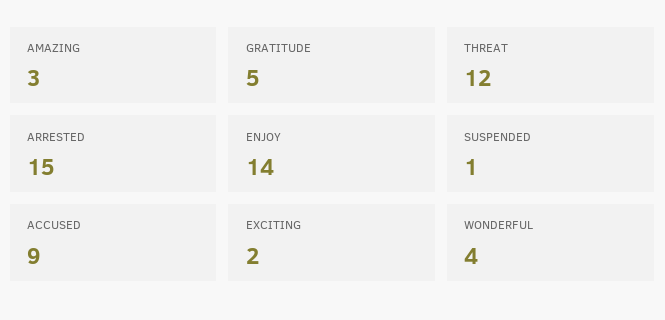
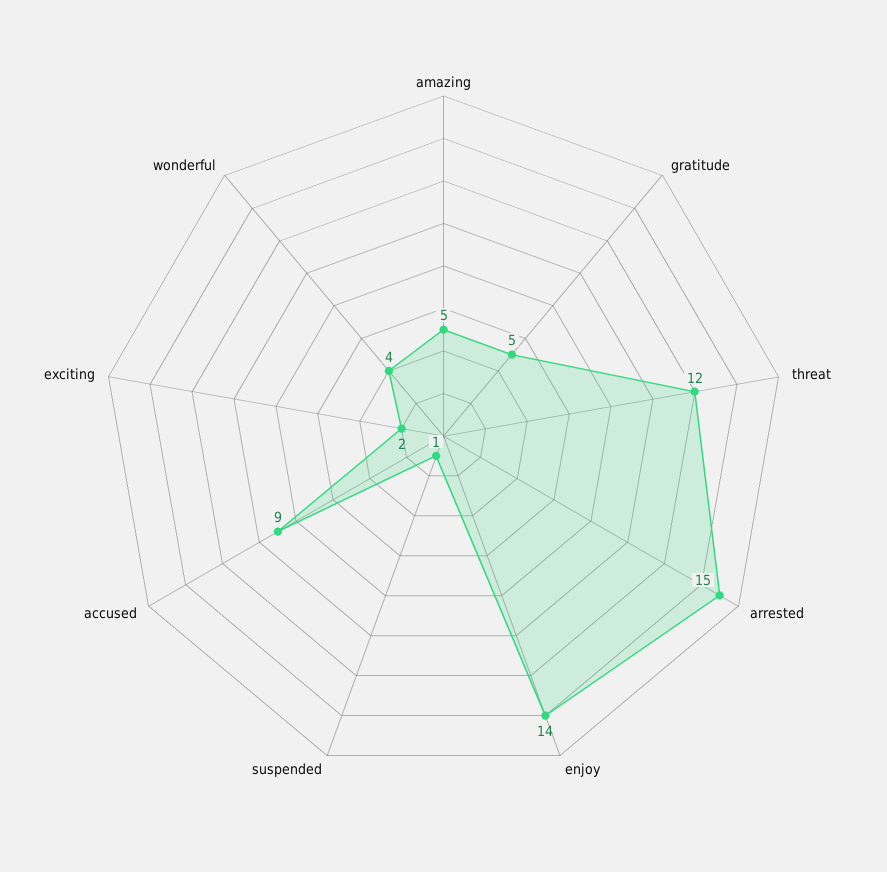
  {
-   "AMAZING": 3,
+   "AMAZING": 5,
    "GRATITUDE": 5,
    "THREAT": 12,
    "ARRESTED": 15,
    "ENJOY": 14,
    "SUSPENDED": 1,
    "ACCUSED": 9,
    "EXCITING": 2,
    "WONDERFUL": 4
  }

